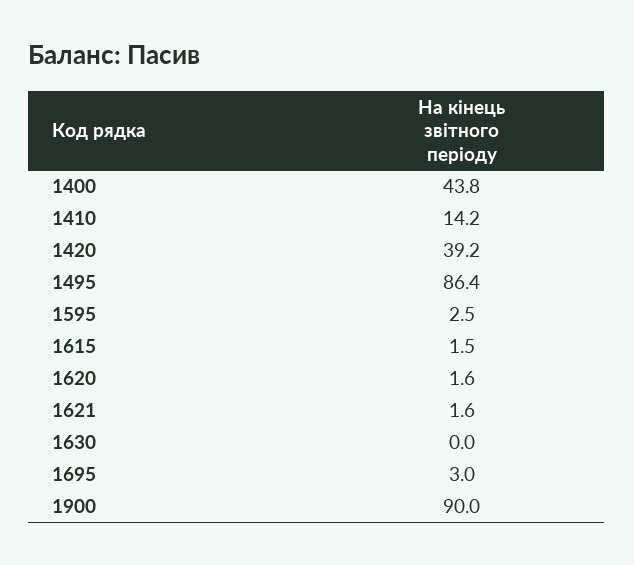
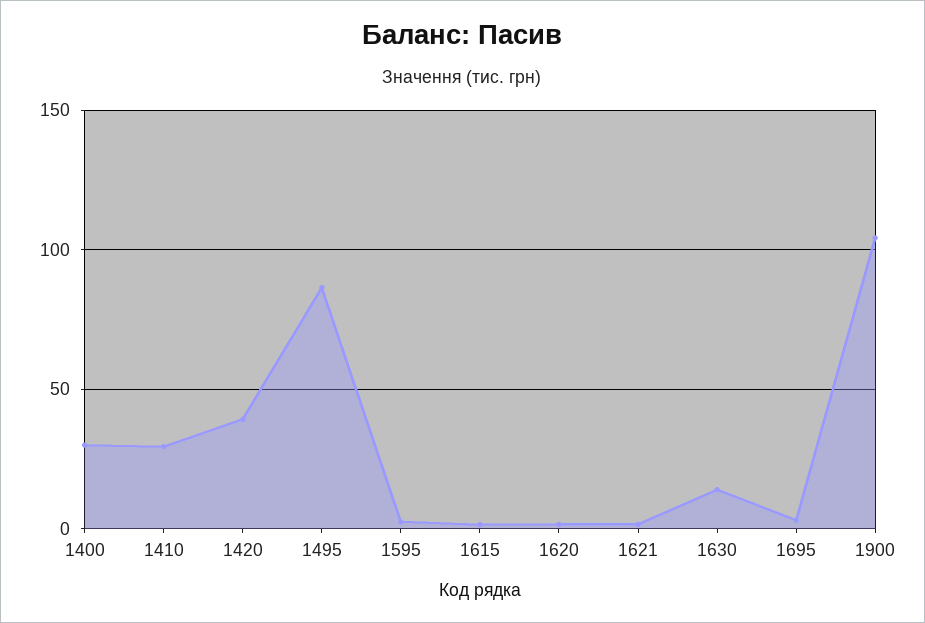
  {
-   "1400": 43.8,
+   "1400": 30,
-   "1410": 14.2,
+   "1410": 30,
    "1420": 39.2,
    "1495": 86.4,
    "1595": 2.5,
    "1615": 1.5,
    "1620": 1.6,
    "1621": 1.6,
-   "1630": 0,
+   "1630": 15,
    "1695": 3,
-   "1900": 90
+   "1900": 105
  }

